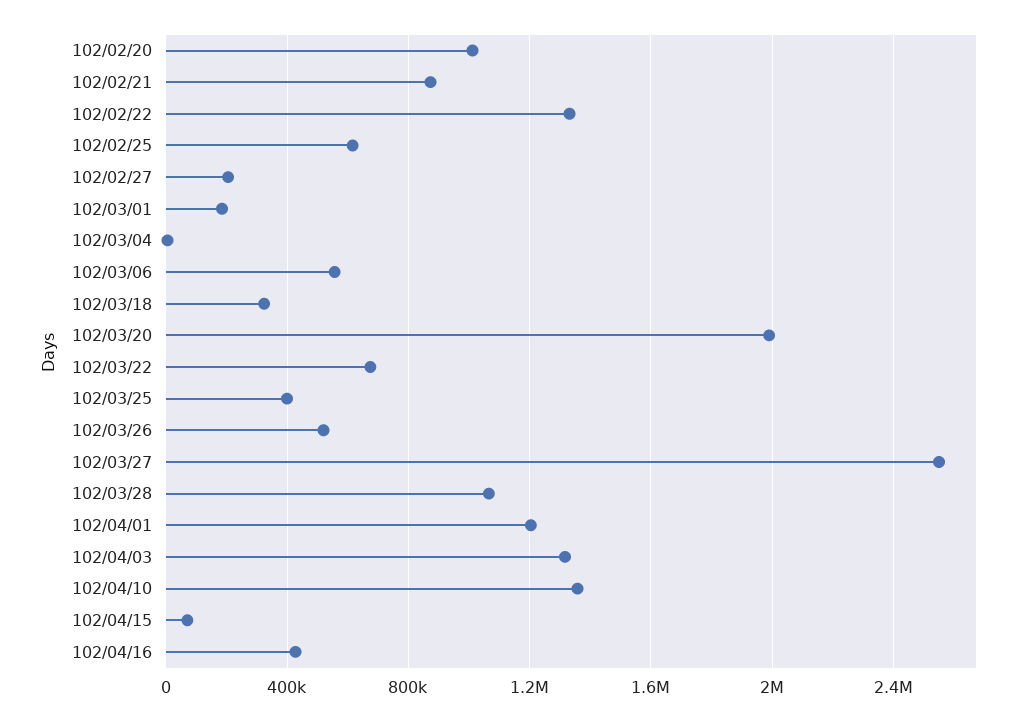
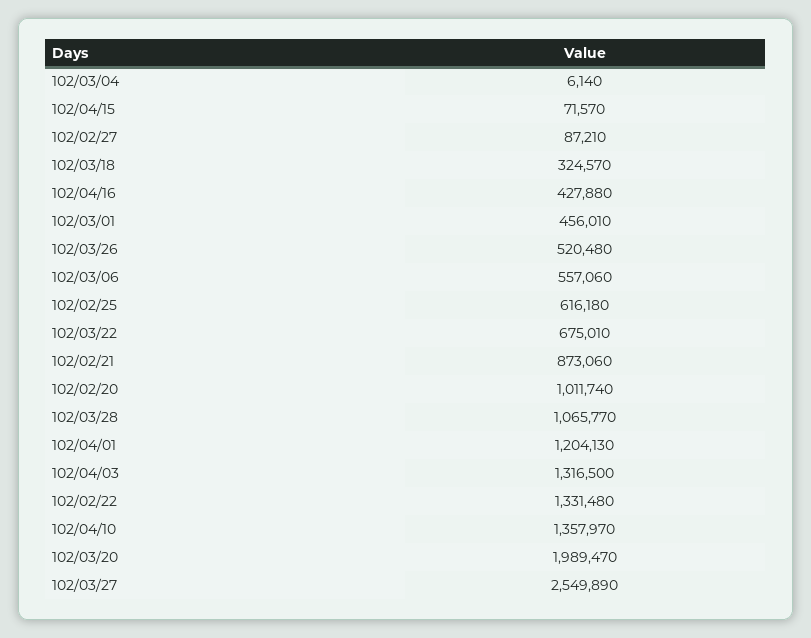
  {
    "102/02/20": 1011740,
    "102/02/21": 873060,
    "102/02/22": 1331480,
    "102/02/25": 616180,
-   "102/02/27": 200000,
+   "102/02/27": 87210,
-   "102/03/01": 200000,
+   "102/03/01": 456010,
    "102/03/04": 6140,
    "102/03/06": 557060,
    "102/03/18": 324570,
    "102/03/20": 1989470,
    "102/03/22": 675010,
-   "102/03/25": 400000,
    "102/03/26": 520480,
    "102/03/27": 2549890,
    "102/03/28": 1065770,
    "102/04/01": 1204130,
    "102/04/03": 1316500,
    "102/04/10": 1357970,
    "102/04/15": 71570,
    "102/04/16": 427880
  }

